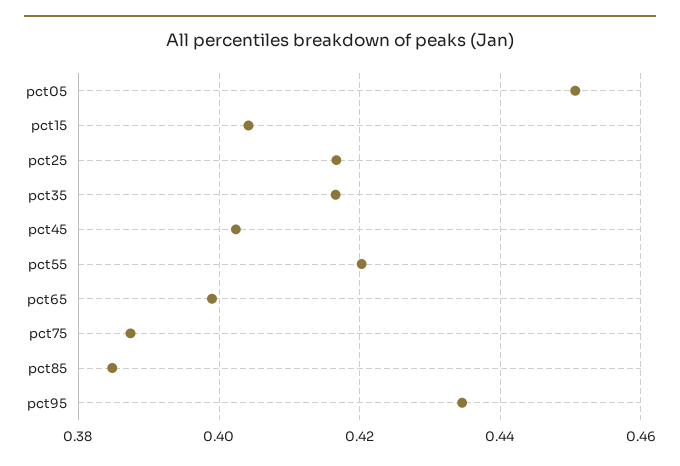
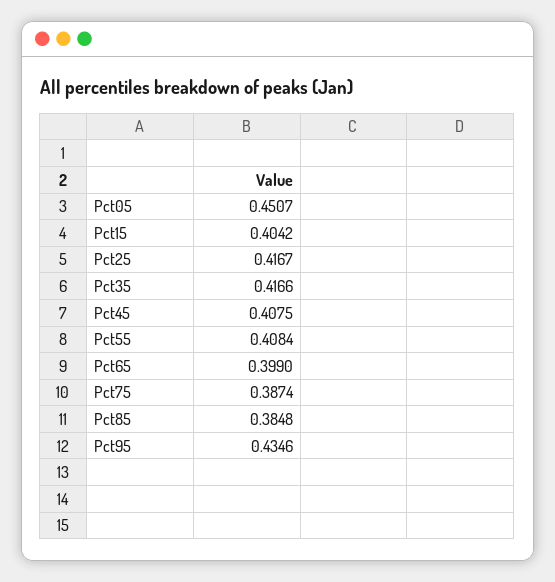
  {
    "pct05": 0.4507,
    "pct15": 0.4042,
    "pct25": 0.4167,
    "pct35": 0.4166,
-   "pct45": 0.402,
+   "pct45": 0.4075,
-   "pct55": 0.42,
+   "pct55": 0.4084,
    "pct65": 0.399,
    "pct75": 0.3874,
    "pct85": 0.3848,
    "pct95": 0.4346
  }

